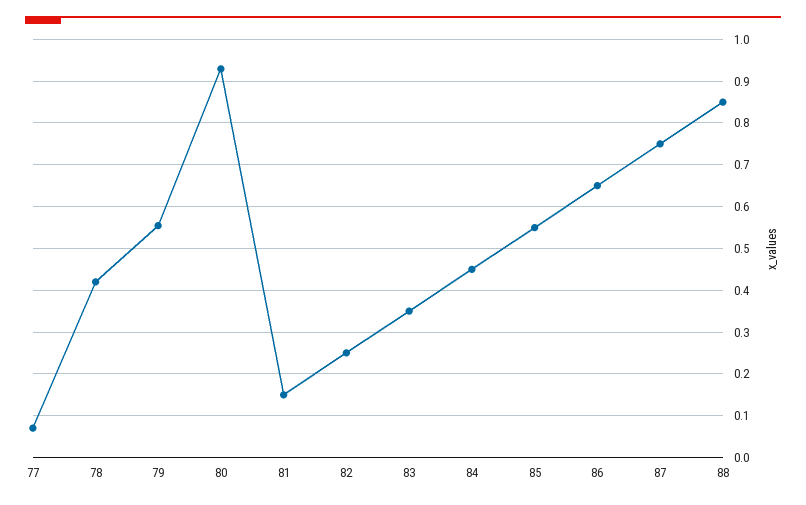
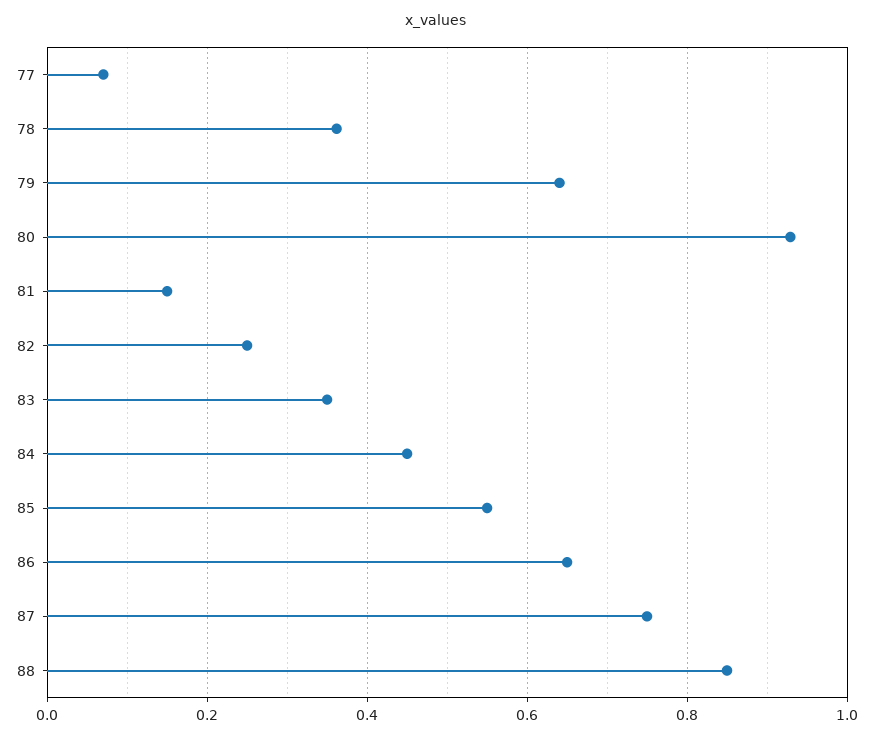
  {
    "77": 0.08,
-   "78": 0.42,
+   "78": 0.36,
-   "79": 0.56,
+   "79": 0.64,
    "80": 0.92,
    "81": 0.16,
    "82": 0.26,
    "83": 0.36,
    "84": 0.46,
    "85": 0.56,
    "86": 0.66,
    "87": 0.76,
    "88": 0.86
  }

